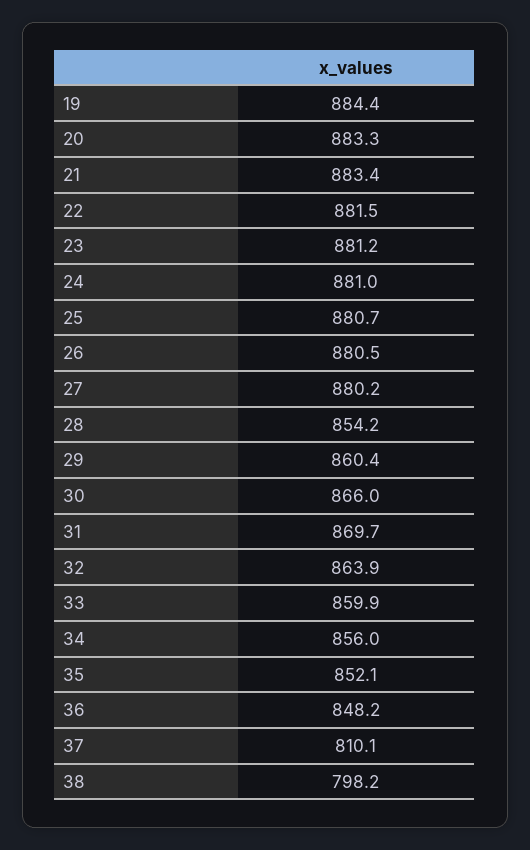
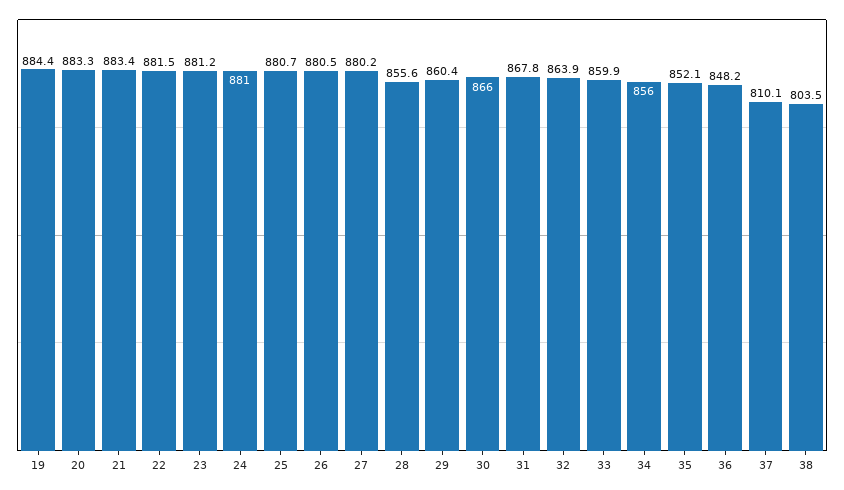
  {
    "19": 884.4,
    "20": 883.3,
    "21": 883.4,
    "22": 881.5,
    "23": 881.2,
    "24": 881,
    "25": 880.7,
    "26": 880.5,
    "27": 880.2,
-   "28": 854.2,
+   "28": 855.6,
    "29": 860.4,
    "30": 866,
-   "31": 869.7,
+   "31": 867.8,
    "32": 863.9,
    "33": 859.9,
    "34": 856,
    "35": 852.1,
    "36": 848.2,
    "37": 810.1,
-   "38": 798.2
+   "38": 803.5
  }

